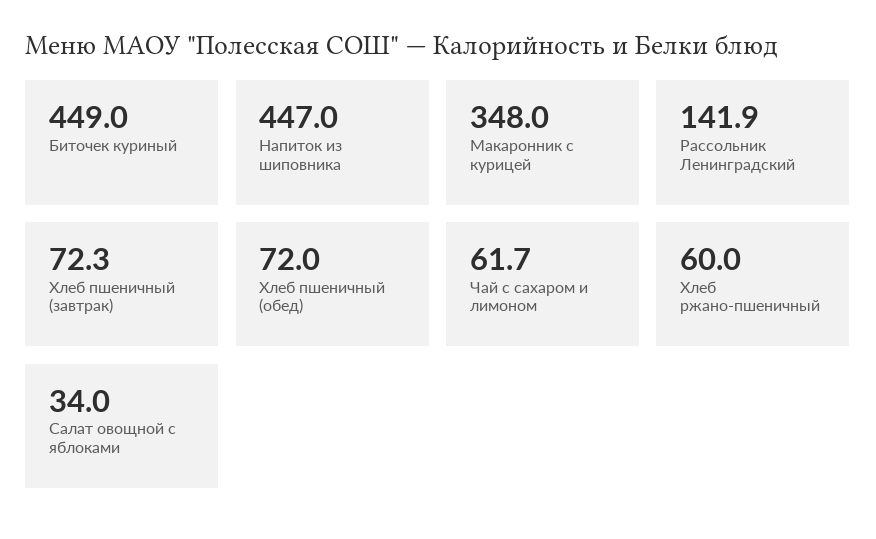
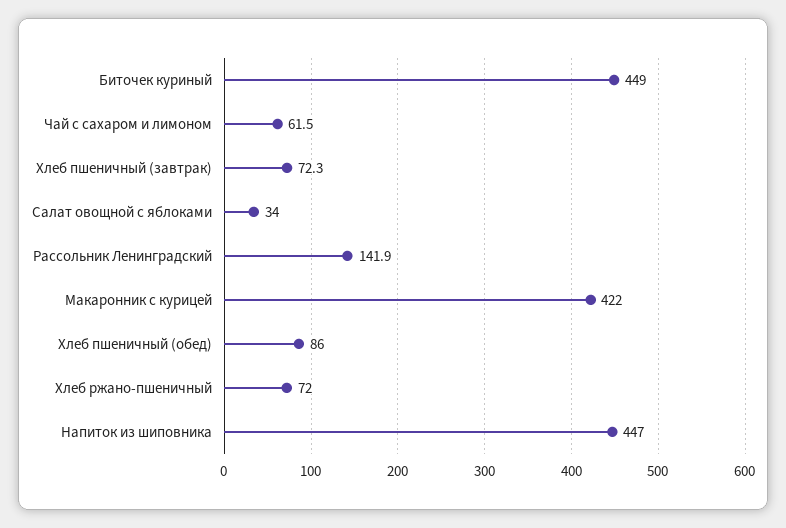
  {
    "Биточек куриный": 449,
    "Напиток из шиповника": 447,
-   "Макаронник с курицей": 348,
+   "Макаронник с курицей": 422,
    "Рассольник Ленинградский": 141.9,
    "Хлеб пшеничный (завтрак)": 72.3,
-   "Хлеб пшеничный (обед)": 72,
+   "Хлеб пшеничный (обед)": 86,
-   "Чай с сахаром и лимоном": 61.7,
+   "Чай с сахаром и лимоном": 61.5,
-   "Хлеб ржано-пшеничный": 60,
+   "Хлеб ржано-пшеничный": 72,
    "Салат овощной с яблоками": 34
  }

